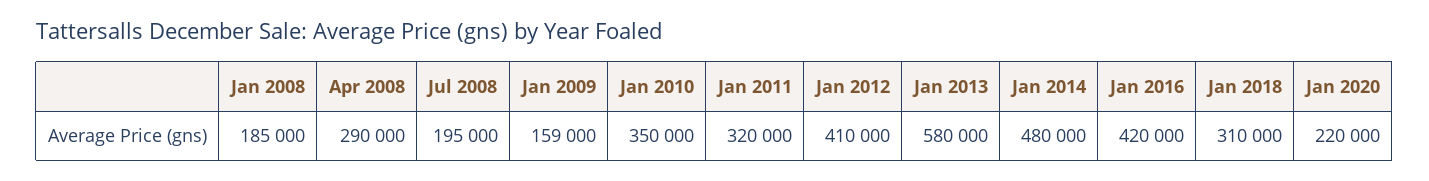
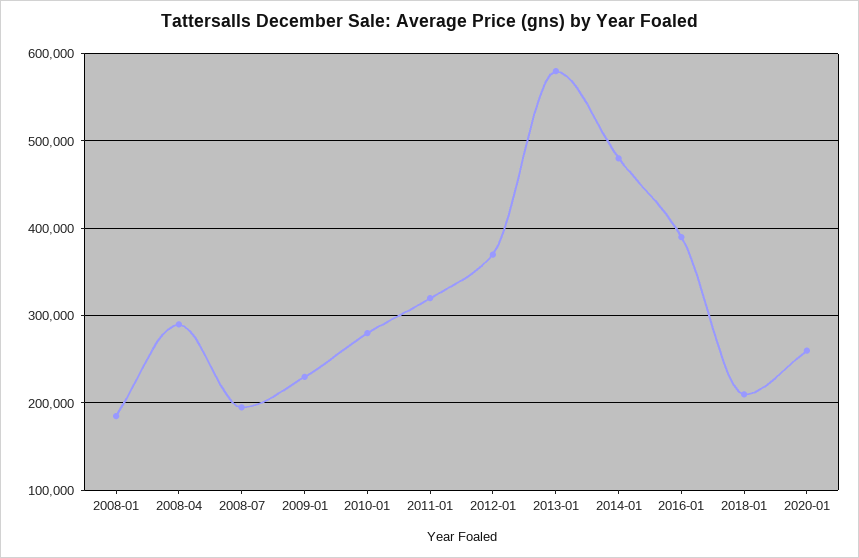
  {
    "Jan 2008": 185000,
    "Apr 2008": 290000,
    "Jul 2008": 195000,
-   "Jan 2009": 159000,
+   "Jan 2009": 230000,
-   "Jan 2010": 350000,
+   "Jan 2010": 280000,
    "Jan 2011": 320000,
-   "Jan 2012": 410000,
+   "Jan 2012": 370000,
    "Jan 2013": 580000,
    "Jan 2014": 480000,
-   "Jan 2016": 420000,
+   "Jan 2016": 390000,
-   "Jan 2018": 310000,
+   "Jan 2018": 210000,
-   "Jan 2020": 220000
+   "Jan 2020": 260000
  }

